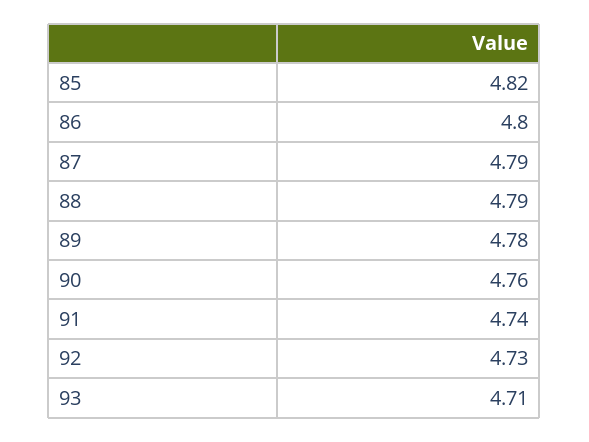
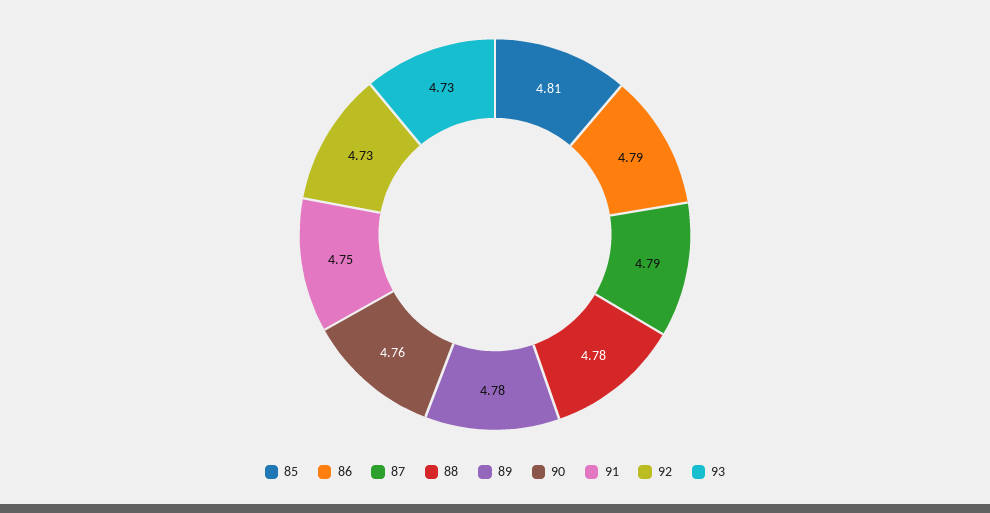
  {
-   "85": 4.82,
+   "85": 4.81,
-   "86": 4.8,
+   "86": 4.79,
    "87": 4.79,
-   "88": 4.79,
+   "88": 4.78,
    "89": 4.78,
    "90": 4.76,
-   "91": 4.74,
+   "91": 4.75,
    "92": 4.73,
-   "93": 4.71
+   "93": 4.73
  }

